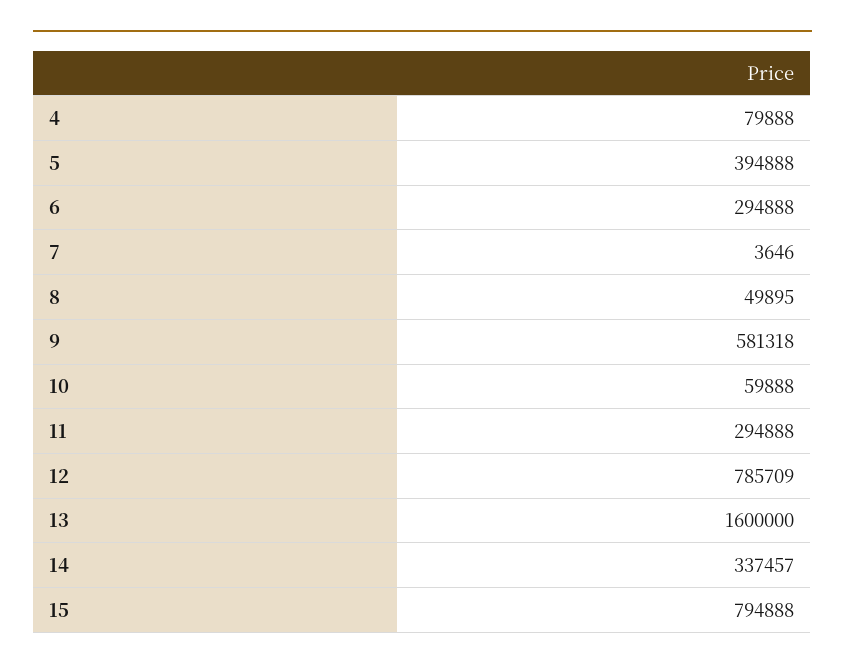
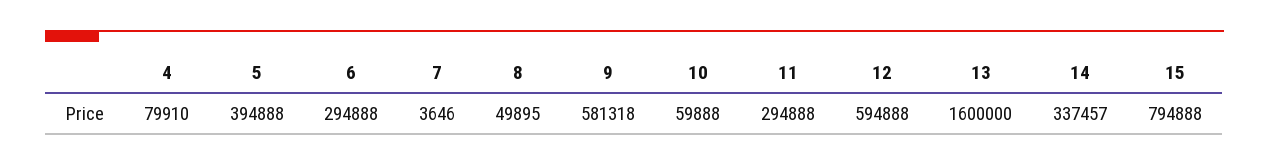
  {
-   "4": 79888,
+   "4": 79910,
    "5": 394888,
    "6": 294888,
    "7": 3646,
    "8": 49895,
    "9": 581318,
    "10": 59888,
    "11": 294888,
-   "12": 785709,
+   "12": 594888,
    "13": 1600000,
    "14": 337457,
    "15": 794888
  }

